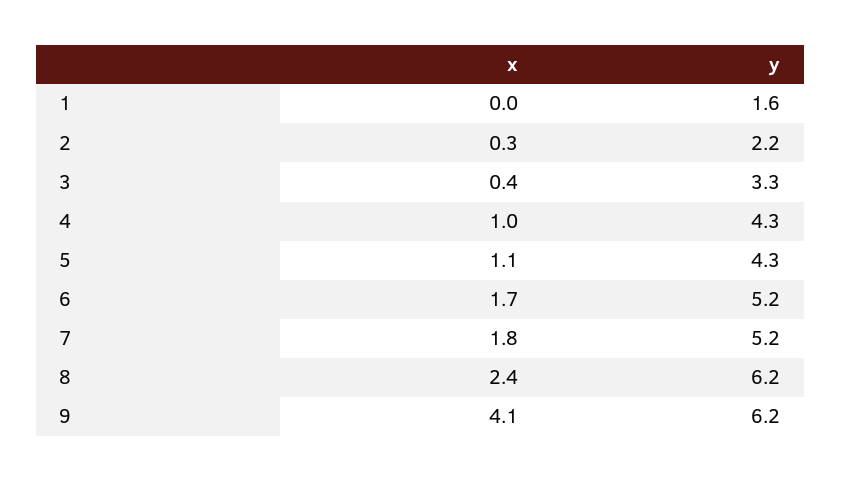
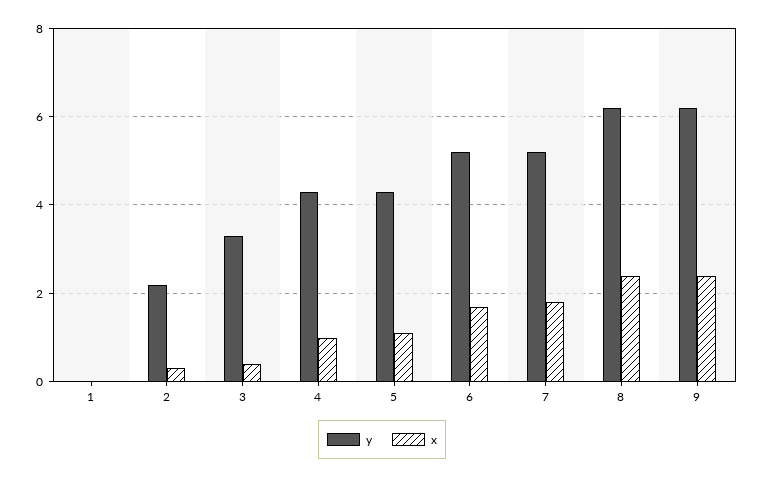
  {
    "x": {
      "1": 0,
      "2": 0.3,
      "3": 0.4,
      "4": 1,
      "5": 1.1,
      "6": 1.7,
      "7": 1.8,
      "8": 2.4,
-     "9": 4.1
+     "9": 2.5
    },
    "y": {
-     "1": 1.6,
+     "1": 0,
      "2": 2.2,
      "3": 3.3,
      "4": 4.3,
      "5": 4.3,
      "6": 5.2,
      "7": 5.2,
      "8": 6.2,
      "9": 6.2
    }
  }

